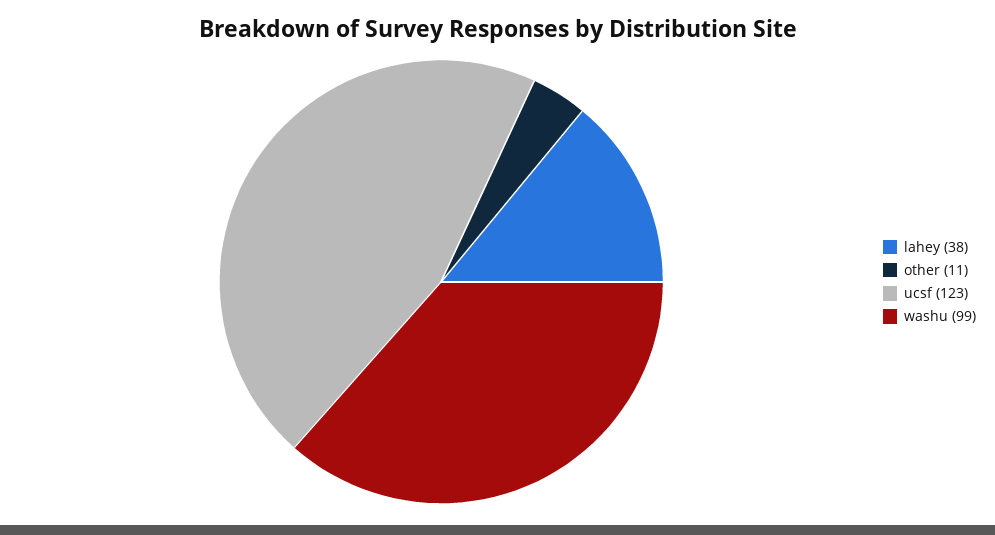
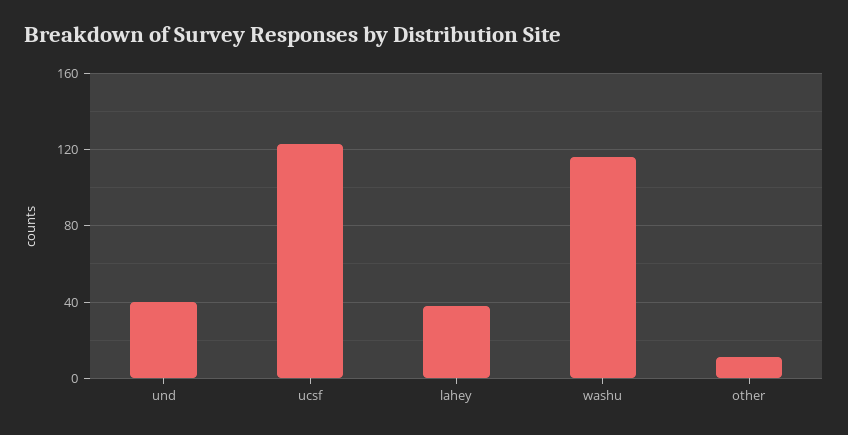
  {
    "lahey": 38,
    "other": 11,
    "ucsf": 123,
-   "washu": 99
+   "washu": 115,
+   "und": 40
  }

